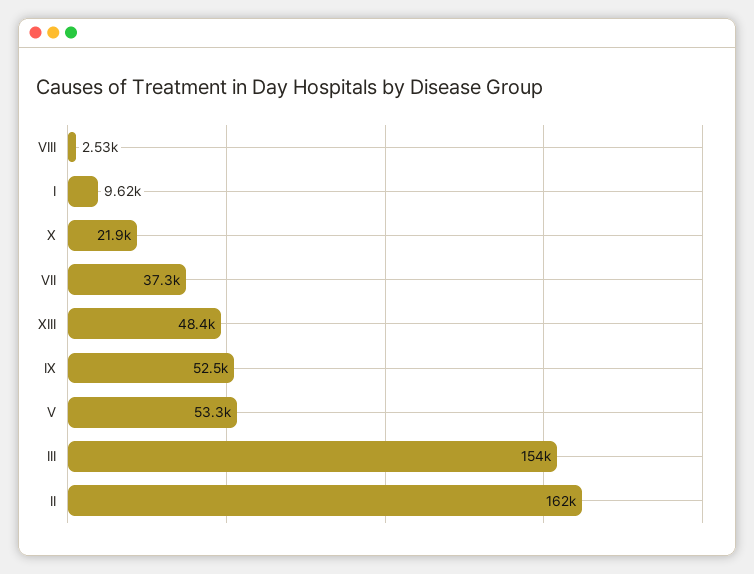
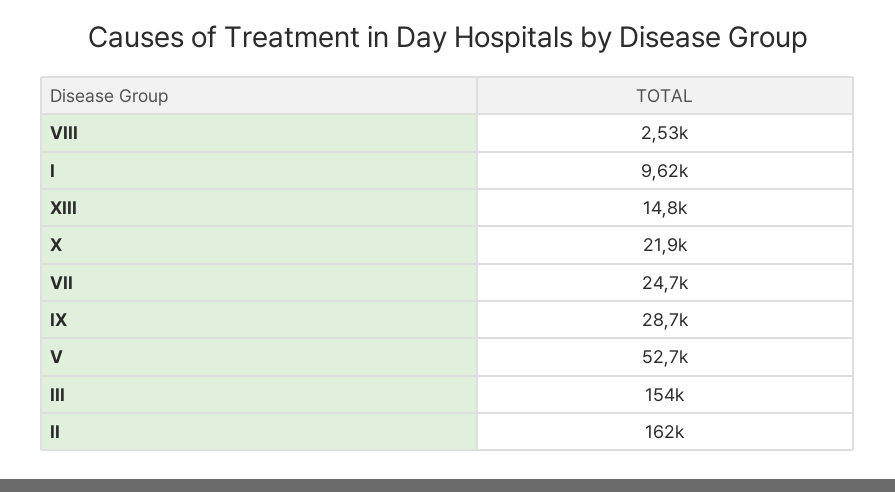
  {
    "VIII": 2530,
    "I": 9620,
    "X": 21900,
-   "VII": 37300,
+   "VII": 24700,
-   "XIII": 48400,
+   "XIII": 14800,
-   "IX": 52500,
+   "IX": 28700,
-   "V": 53300,
+   "V": 52700,
    "III": 154000,
    "II": 162000
  }

